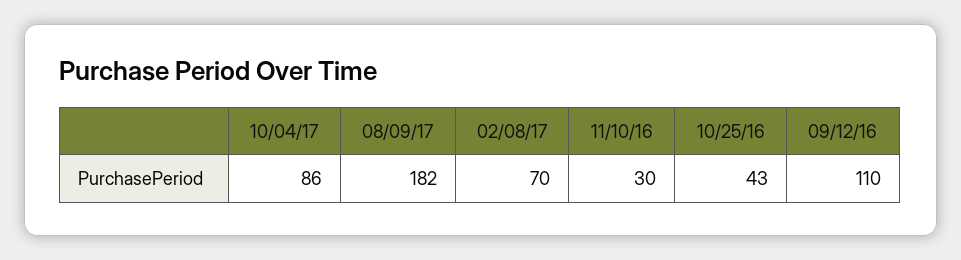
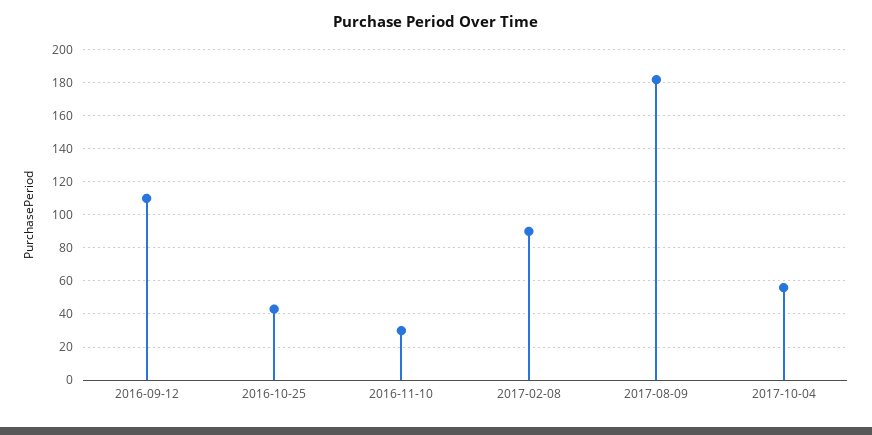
  {
-   "10/04/17": 86,
+   "10/04/17": 55,
    "08/09/17": 182,
-   "02/08/17": 70,
+   "02/08/17": 90,
    "11/10/16": 30,
    "10/25/16": 43,
    "09/12/16": 110
  }

